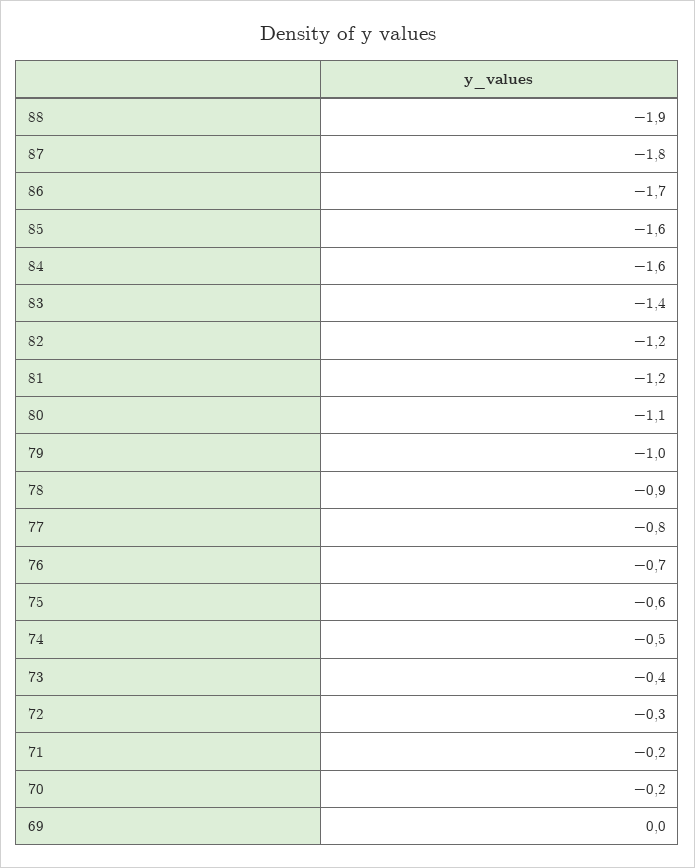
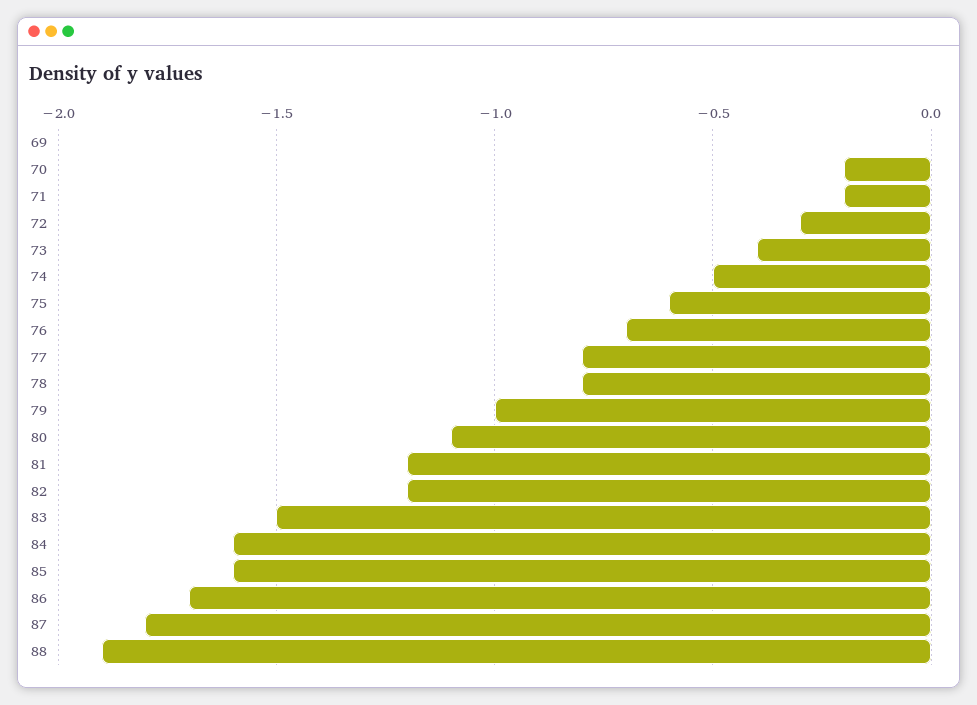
  {
    "88": -1.9,
    "87": -1.8,
    "86": -1.7,
    "85": -1.6,
    "84": -1.6,
-   "83": -1.4,
+   "83": -1.5,
    "82": -1.2,
    "81": -1.2,
    "80": -1.1,
    "79": -1,
-   "78": -0.9,
+   "78": -0.8,
    "77": -0.8,
    "76": -0.7,
    "75": -0.6,
    "74": -0.5,
    "73": -0.4,
    "72": -0.3,
    "71": -0.2,
    "70": -0.2,
    "69": 0
  }

